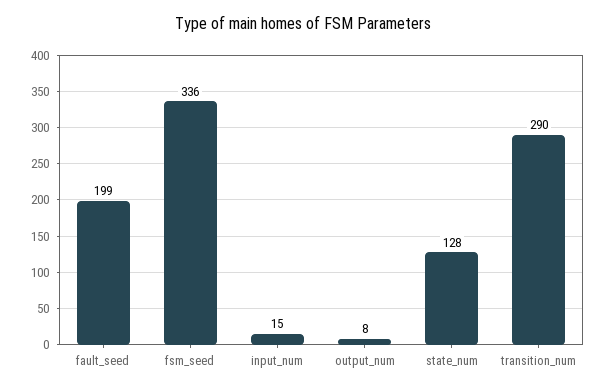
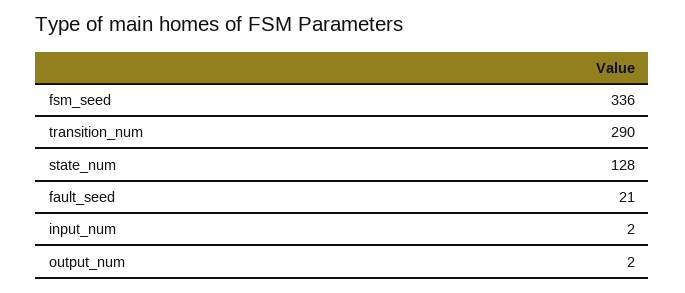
  {
-   "fault_seed": 199,
+   "fault_seed": 21,
    "fsm_seed": 336,
-   "input_num": 15,
+   "input_num": 2,
-   "output_num": 8,
+   "output_num": 2,
    "state_num": 128,
    "transition_num": 290
  }

